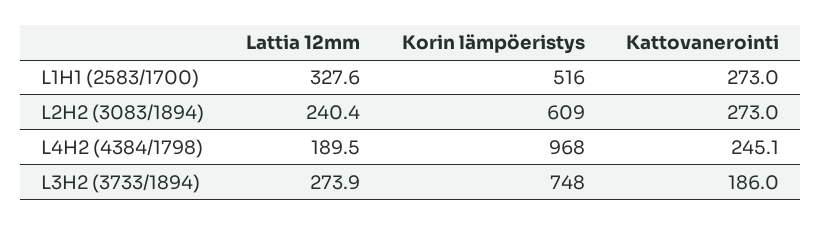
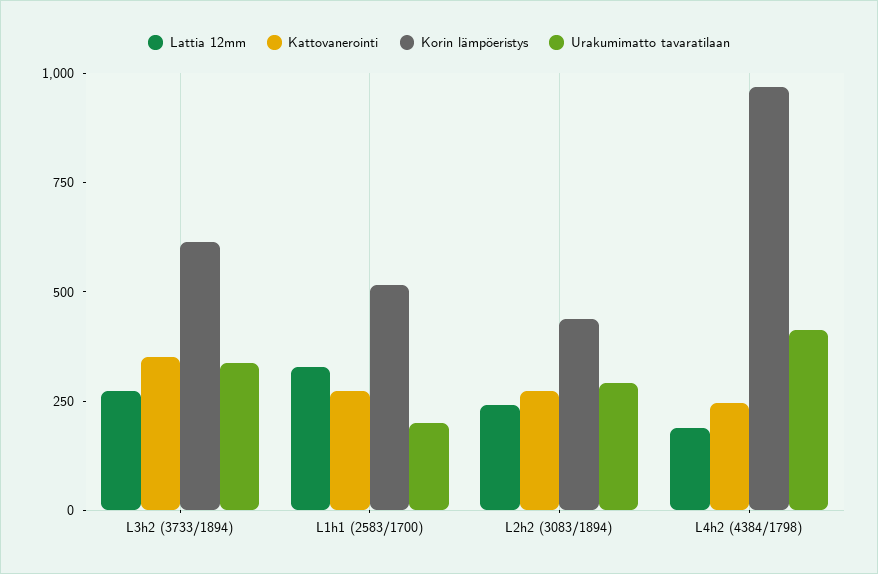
  {
    "Lattia 12mm": {
      "L1H1 (2583/1700)": 327.6,
      "L2H2 (3083/1894)": 240.4,
      "L4H2 (4384/1798)": 189.5,
      "L3H2 (3733/1894)": 273.9
    },
    "Korin lämpöeristys": {
      "L1H1 (2583/1700)": 516,
-     "L2H2 (3083/1894)": 609,
+     "L2H2 (3083/1894)": 450,
      "L4H2 (4384/1798)": 968,
-     "L3H2 (3733/1894)": 748
+     "L3H2 (3733/1894)": 600
    },
    "Kattovanerointi": {
      "L1H1 (2583/1700)": 273,
      "L2H2 (3083/1894)": 273,
      "L4H2 (4384/1798)": 245.1,
-     "L3H2 (3733/1894)": 186
+     "L3H2 (3733/1894)": 350
-   }
+   },
+   "Urakumimatto tavaratilaan": {
+     "L3H2 (3733/1894)": 350,
+     "L1H1 (2583/1700)": 200,
+     "L2H2 (3083/1894)": 300,
+     "L4H2 (4384/1798)": 400
+   }
  }

